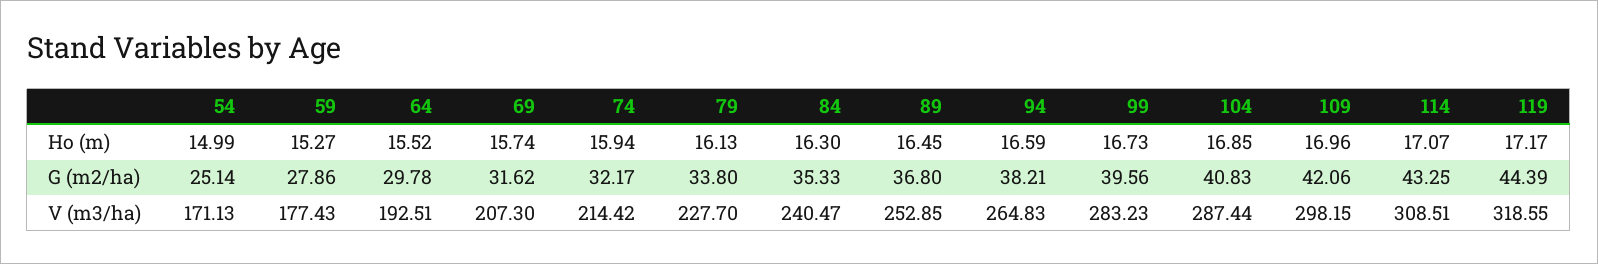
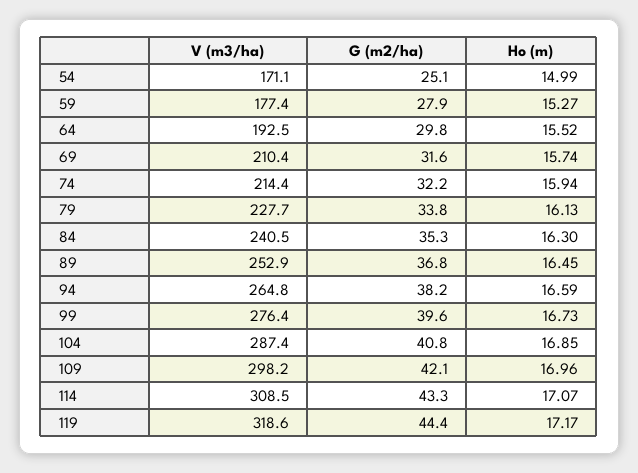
  {
    "54": {
      "Ho (m)": 14.99,
      "G (m2/ha)": 25.14,
      "V (m3/ha)": 171.13
    },
    "59": {
      "Ho (m)": 15.27,
      "G (m2/ha)": 27.86,
      "V (m3/ha)": 177.43
    },
    "64": {
      "Ho (m)": 15.52,
      "G (m2/ha)": 29.78,
      "V (m3/ha)": 192.51
    },
    "69": {
      "Ho (m)": 15.74,
      "G (m2/ha)": 31.62,
-     "V (m3/ha)": 207.3
+     "V (m3/ha)": 210.4
    },
    "74": {
      "Ho (m)": 15.94,
      "G (m2/ha)": 32.17,
      "V (m3/ha)": 214.42
    },
    "79": {
      "Ho (m)": 16.13,
      "G (m2/ha)": 33.8,
      "V (m3/ha)": 227.7
    },
    "84": {
      "Ho (m)": 16.3,
      "G (m2/ha)": 35.33,
      "V (m3/ha)": 240.47
    },
    "89": {
      "Ho (m)": 16.45,
      "G (m2/ha)": 36.8,
      "V (m3/ha)": 252.85
    },
    "94": {
      "Ho (m)": 16.59,
      "G (m2/ha)": 38.21,
      "V (m3/ha)": 264.83
    },
    "99": {
      "Ho (m)": 16.73,
      "G (m2/ha)": 39.56,
-     "V (m3/ha)": 283.23
+     "V (m3/ha)": 276.4
    },
    "104": {
      "Ho (m)": 16.85,
      "G (m2/ha)": 40.83,
      "V (m3/ha)": 287.44
    },
    "109": {
      "Ho (m)": 16.96,
      "G (m2/ha)": 42.06,
      "V (m3/ha)": 298.15
    },
    "114": {
      "Ho (m)": 17.07,
      "G (m2/ha)": 43.25,
      "V (m3/ha)": 308.51
    },
    "119": {
      "Ho (m)": 17.17,
      "G (m2/ha)": 44.39,
      "V (m3/ha)": 318.55
    }
  }

